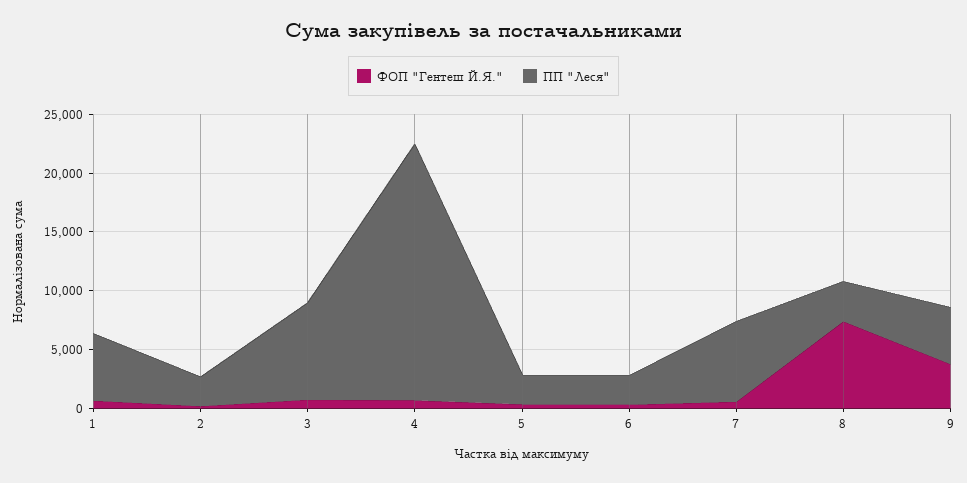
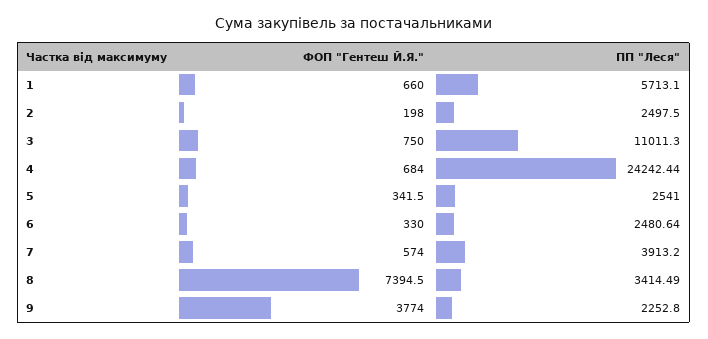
  {
    "ФОП \"Гентеш Й.Я.\"": {
      "1": 660,
      "2": 198,
      "3": 750,
      "4": 684,
      "5": 341.5,
      "6": 330,
      "7": 574,
      "8": 7394.5,
      "9": 3774
    },
    "ПП \"Леся\"": {
      "1": 5713.1,
      "2": 2497.5,
-     "3": 8000,
+     "3": 11011.3,
-     "4": 22000,
+     "4": 24242.44,
      "5": 2541,
      "6": 2480.64,
-     "7": 7000,
+     "7": 3913.2,
      "8": 3414.49,
-     "9": 5000
+     "9": 2252.8
    }
  }

